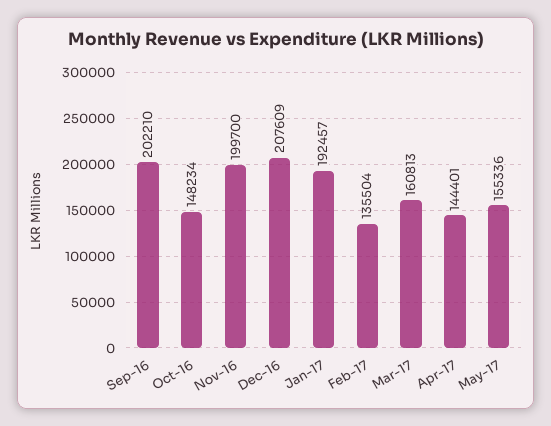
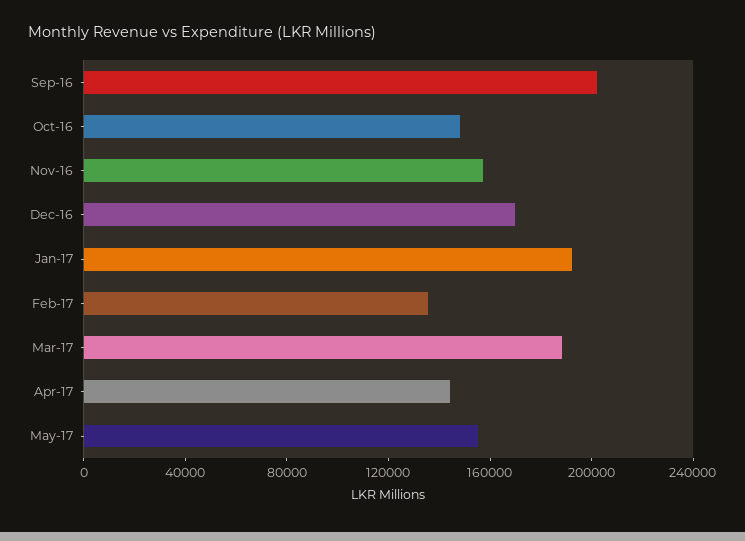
  {
    "Sep-16": 202210,
    "Oct-16": 148234,
-   "Nov-16": 199700,
+   "Nov-16": 160000,
-   "Dec-16": 207609,
+   "Dec-16": 170000,
    "Jan-17": 192457,
    "Feb-17": 135504,
-   "Mar-17": 160813,
+   "Mar-17": 190000,
    "Apr-17": 144401,
    "May-17": 155336
  }

